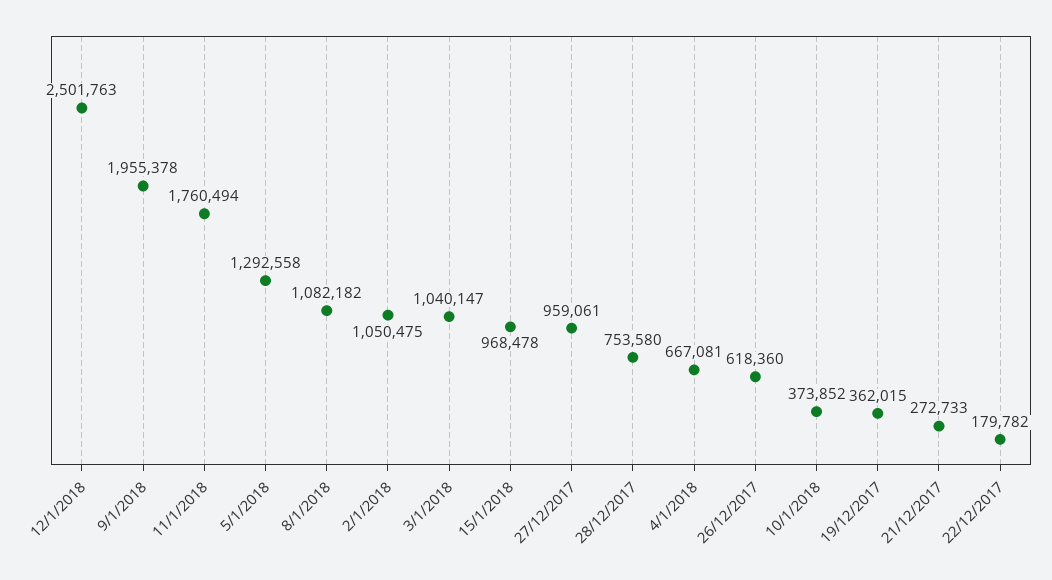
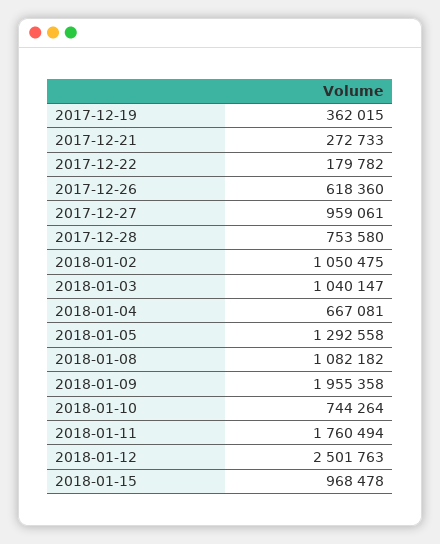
  {
    "12/1/2018": 2501763,
-   "9/1/2018": 1955378,
+   "9/1/2018": 1955358,
    "11/1/2018": 1760494,
    "5/1/2018": 1292558,
    "8/1/2018": 1082182,
    "2/1/2018": 1050475,
    "3/1/2018": 1040147,
    "15/1/2018": 968478,
    "27/12/2017": 959061,
    "28/12/2017": 753580,
    "4/1/2018": 667081,
    "26/12/2017": 618360,
-   "10/1/2018": 373852,
+   "10/1/2018": 744264,
    "19/12/2017": 362015,
    "21/12/2017": 272733,
    "22/12/2017": 179782
  }

